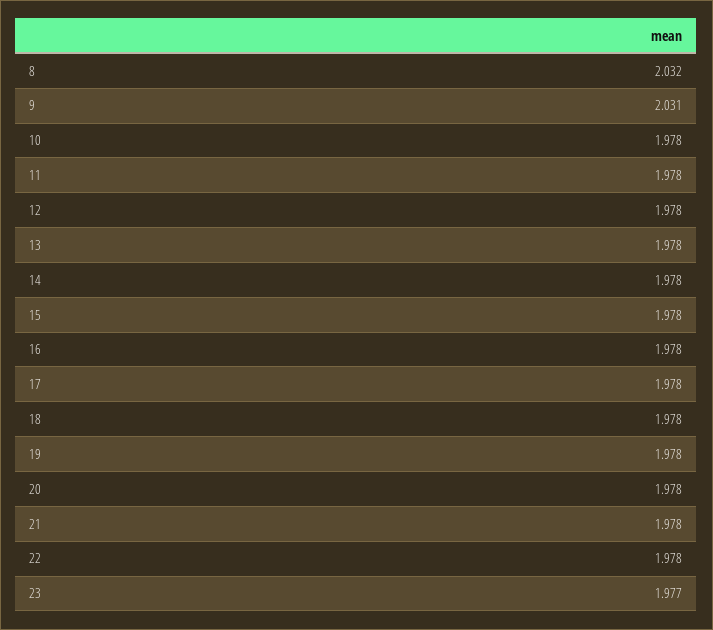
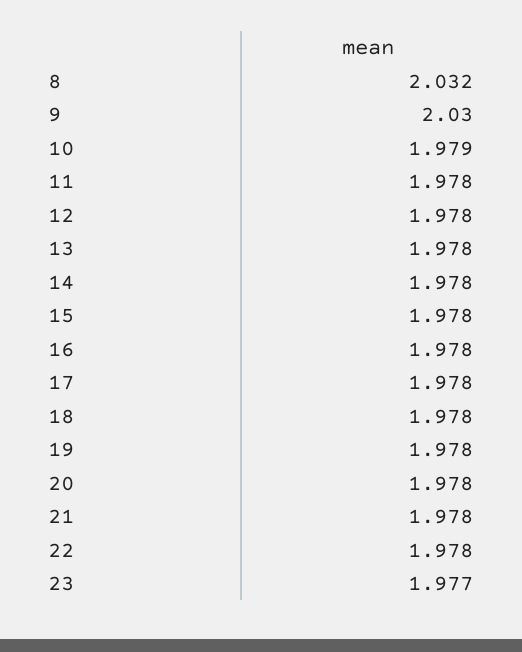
  {
    "8": 2.032,
-   "9": 2.031,
+   "9": 2.03,
-   "10": 1.978,
+   "10": 1.979,
    "11": 1.978,
    "12": 1.978,
    "13": 1.978,
    "14": 1.978,
    "15": 1.978,
    "16": 1.978,
    "17": 1.978,
    "18": 1.978,
    "19": 1.978,
    "20": 1.978,
    "21": 1.978,
    "22": 1.978,
    "23": 1.977
  }

